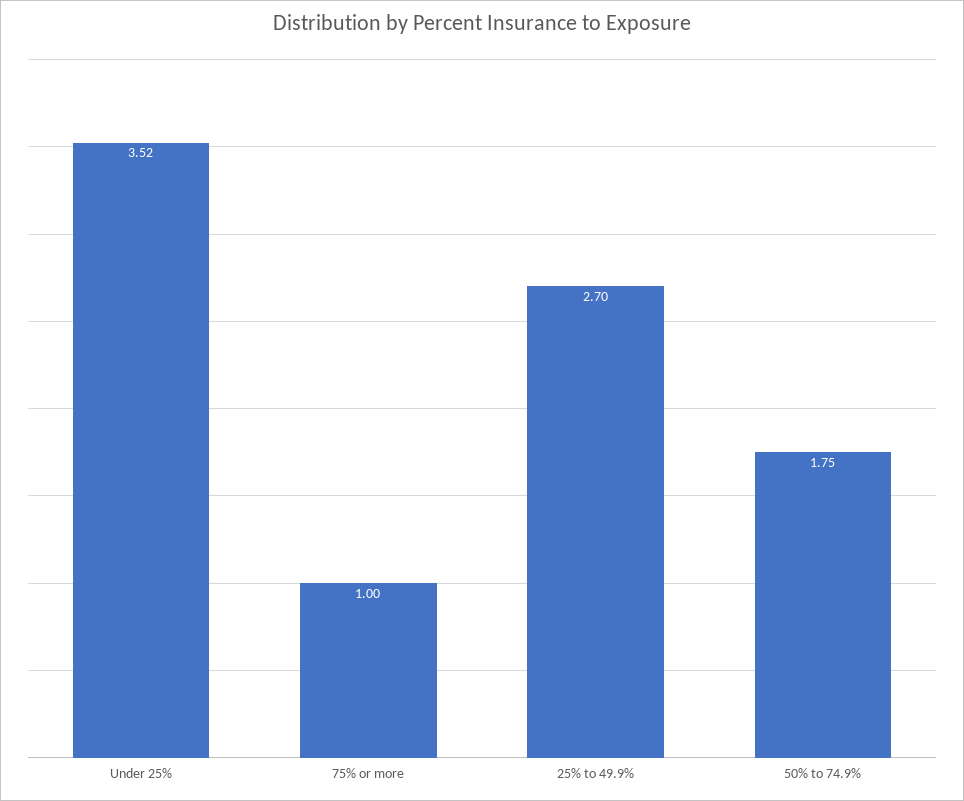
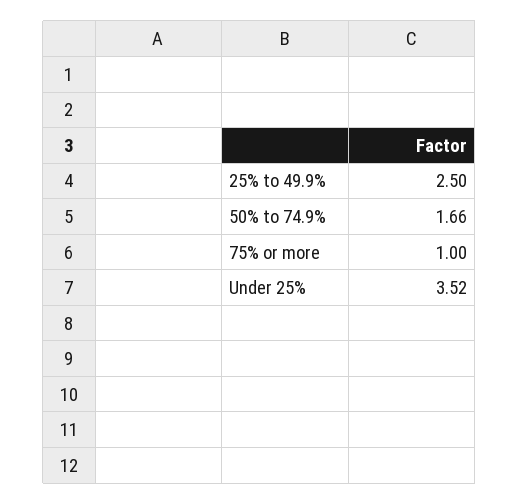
  {
    "Under 25%": 3.52,
    "75% or more": 1,
-   "25% to 49.9%": 2.7,
+   "25% to 49.9%": 2.5,
-   "50% to 74.9%": 1.75
+   "50% to 74.9%": 1.66
  }

